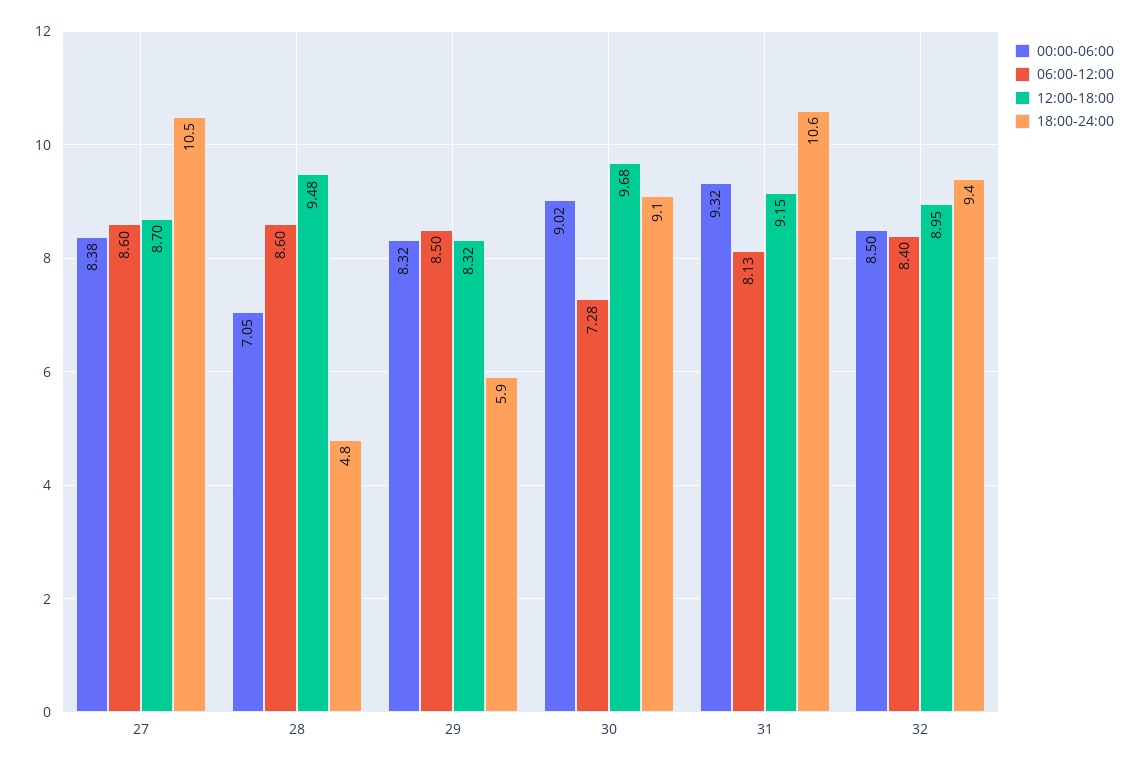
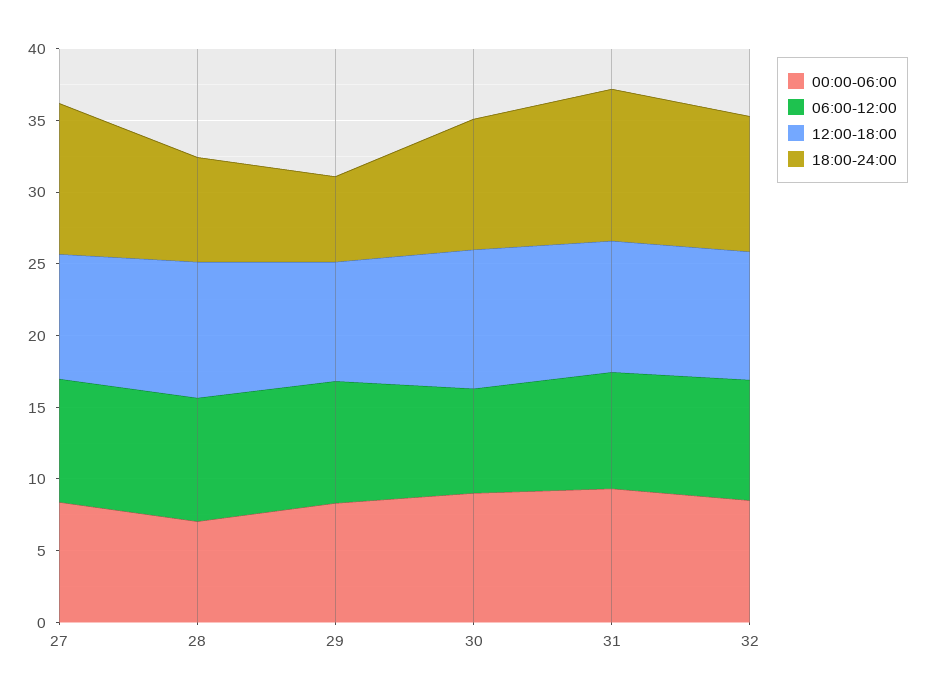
  {
    "00:00-06:00": {
      "27": 8.38,
      "28": 7.05,
      "29": 8.32,
      "30": 9.02,
      "31": 9.32,
      "32": 8.5
    },
    "06:00-12:00": {
      "27": 8.6,
      "28": 8.6,
      "29": 8.5,
      "30": 7.28,
      "31": 8.13,
      "32": 8.4
    },
    "12:00-18:00": {
      "27": 8.7,
      "28": 9.48,
      "29": 8.32,
      "30": 9.68,
      "31": 9.15,
      "32": 8.95
    },
    "18:00-24:00": {
      "27": 10.5,
-     "28": 4.8,
+     "28": 7,
      "29": 5.9,
      "30": 9.1,
      "31": 10.6,
      "32": 9.4
    }
  }

